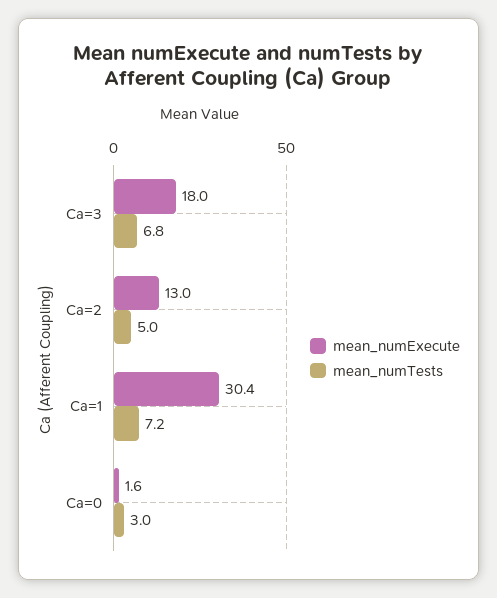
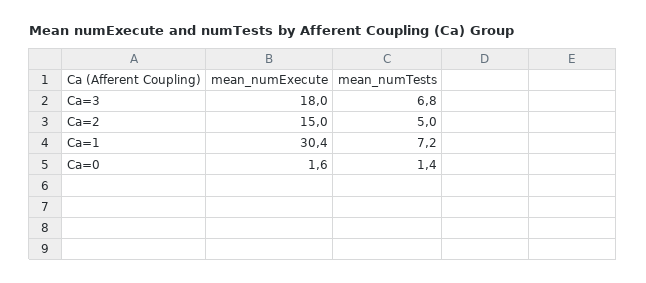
  {
    "mean_numExecute": {
      "Ca=3": 18,
-     "Ca=2": 13,
+     "Ca=2": 15,
      "Ca=1": 30.4,
      "Ca=0": 1.6
    },
    "mean_numTests": {
      "Ca=3": 6.8,
      "Ca=2": 5,
      "Ca=1": 7.2,
-     "Ca=0": 3
+     "Ca=0": 1.4
    }
  }

